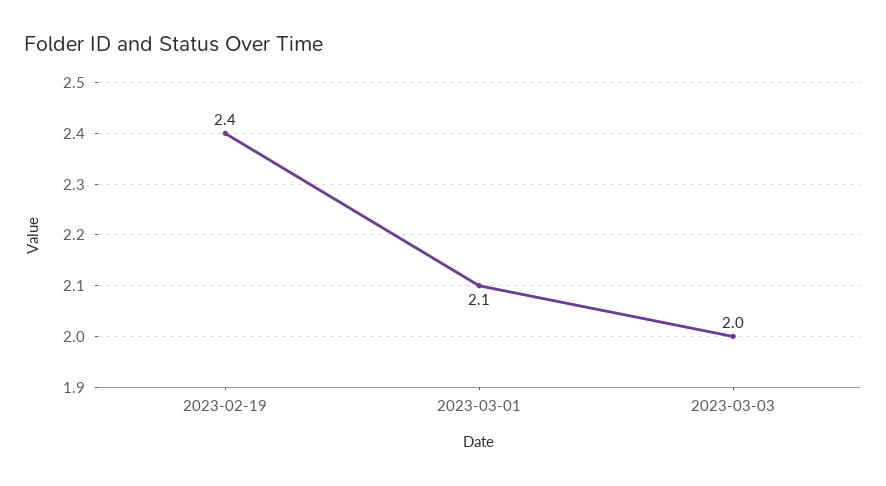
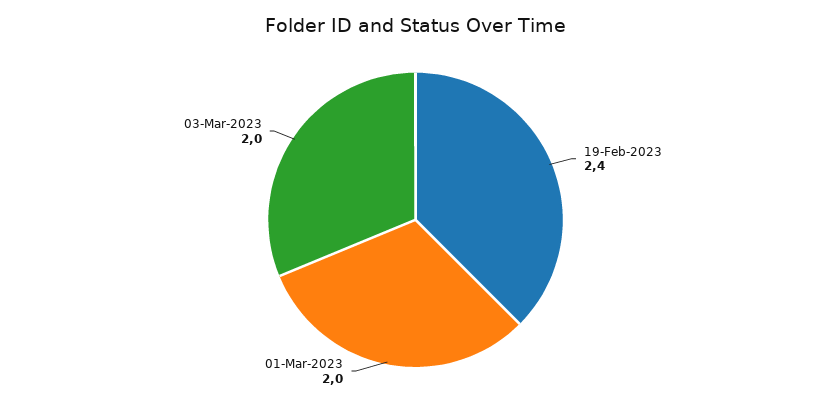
  {
    "2023-02-19": 2.4,
-   "2023-03-01": 2.1,
+   "2023-03-01": 2,
    "2023-03-03": 2
  }

